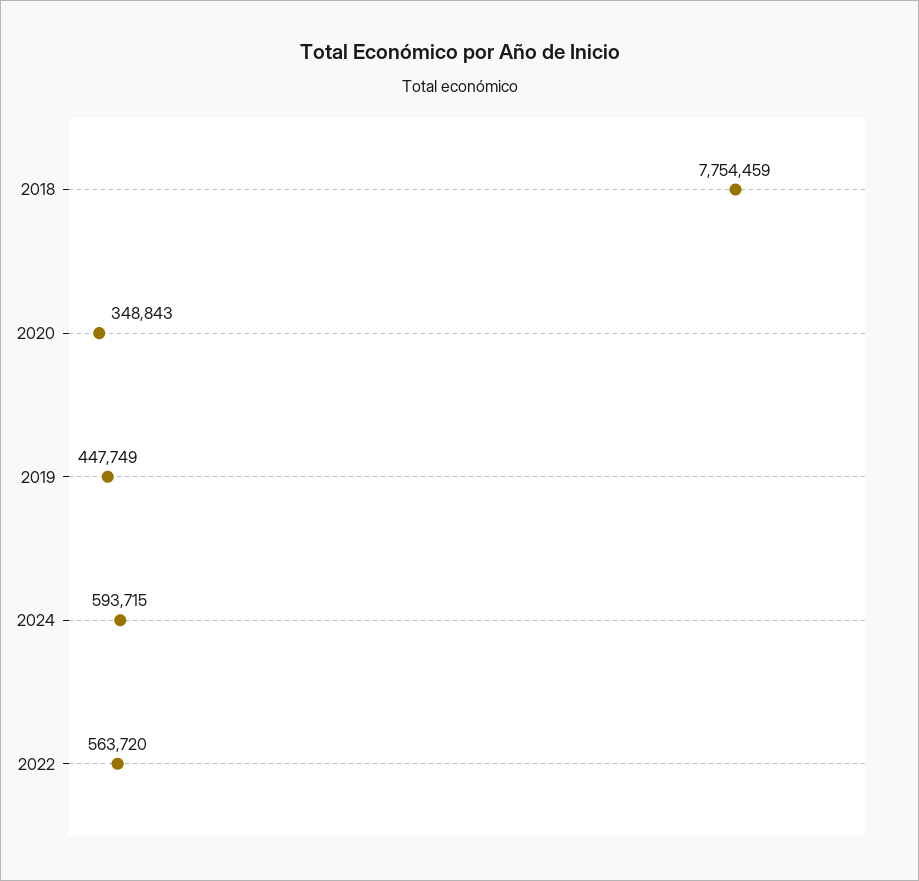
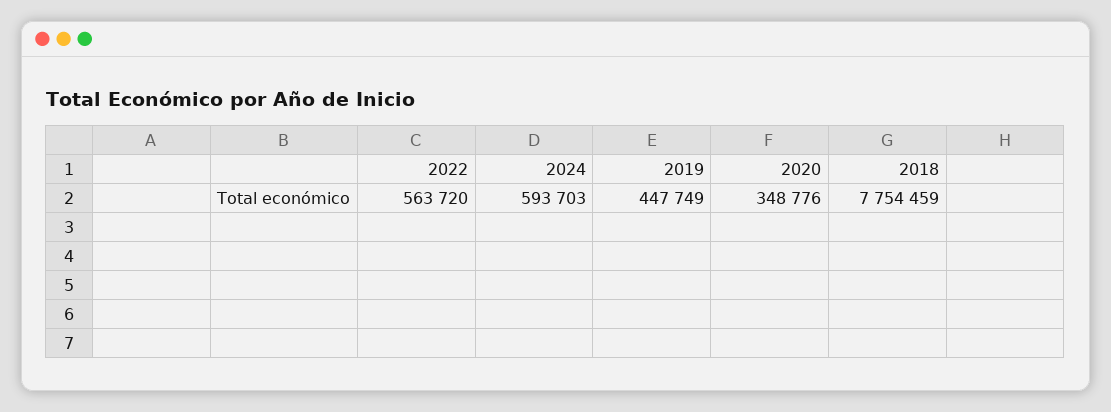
  {
    "2018": 7754459,
-   "2020": 348843,
+   "2020": 348776,
    "2019": 447749,
-   "2024": 593715,
+   "2024": 593703,
    "2022": 563720
  }

